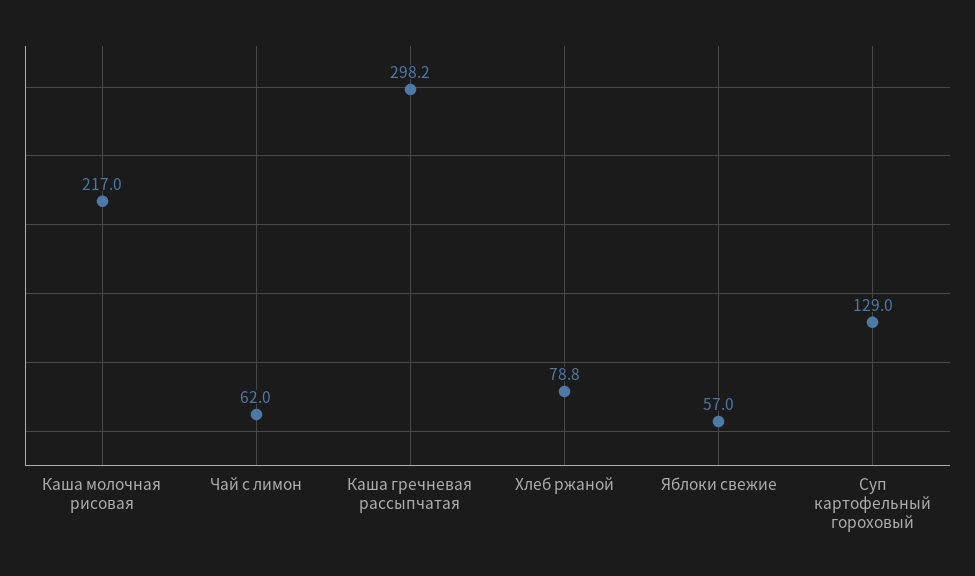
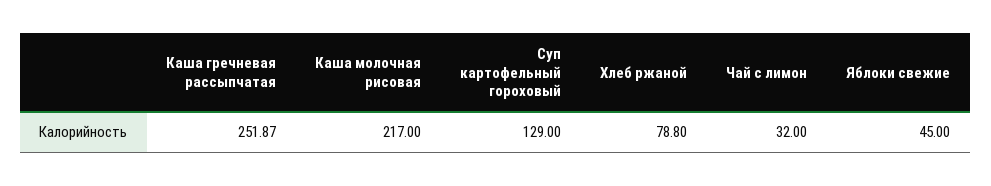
  {
    "Каша молочная рисовая": 217,
-   "Чай с лимон": 62,
+   "Чай с лимон": 32,
-   "Каша гречневая рассыпчатая": 298.2,
+   "Каша гречневая рассыпчатая": 251.87,
    "Хлеб ржаной": 78.8,
-   "Яблоки свежие": 57,
+   "Яблоки свежие": 45,
    "Суп картофельный гороховый": 129
  }

